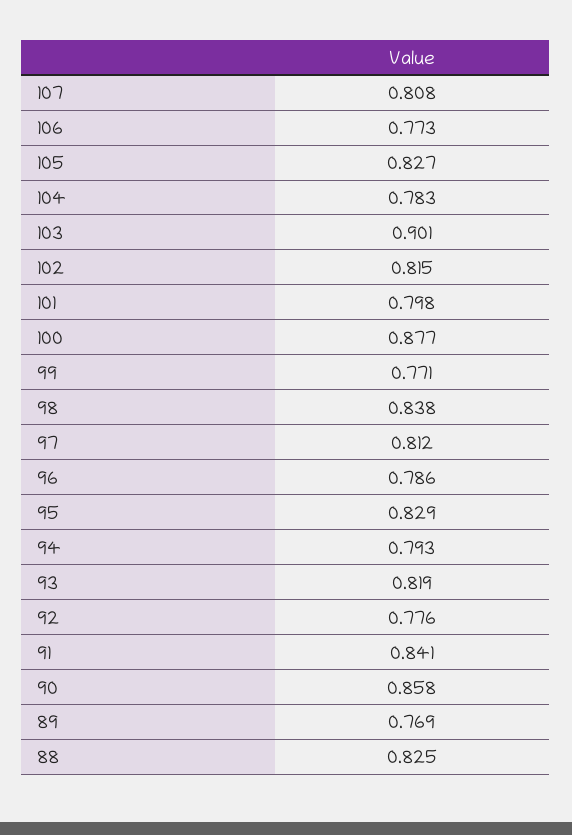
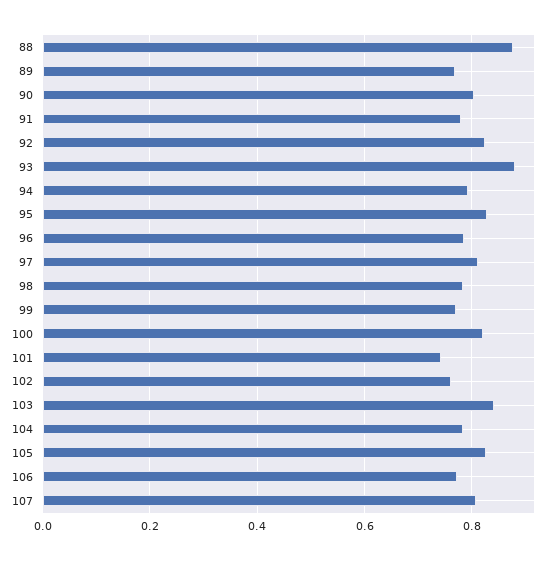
  {
    "107": 0.808,
    "106": 0.773,
    "105": 0.827,
    "104": 0.783,
-   "103": 0.901,
+   "103": 0.84,
-   "102": 0.815,
+   "102": 0.76,
-   "101": 0.798,
+   "101": 0.74,
-   "100": 0.877,
+   "100": 0.82,
    "99": 0.771,
-   "98": 0.838,
+   "98": 0.78,
    "97": 0.812,
    "96": 0.786,
    "95": 0.829,
    "94": 0.793,
-   "93": 0.819,
+   "93": 0.88,
-   "92": 0.776,
+   "92": 0.82,
-   "91": 0.841,
+   "91": 0.78,
-   "90": 0.858,
+   "90": 0.8,
    "89": 0.769,
-   "88": 0.825
+   "88": 0.88
  }

